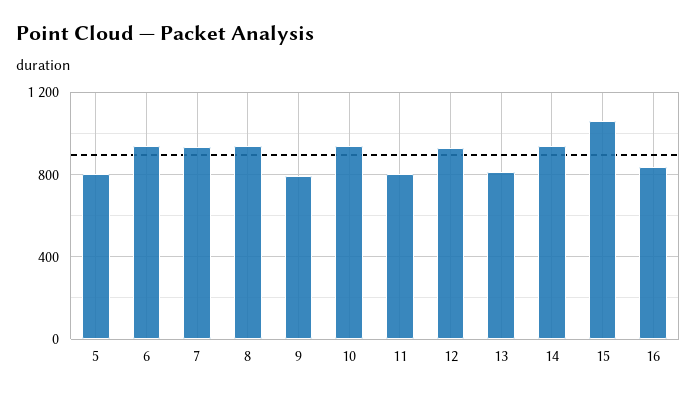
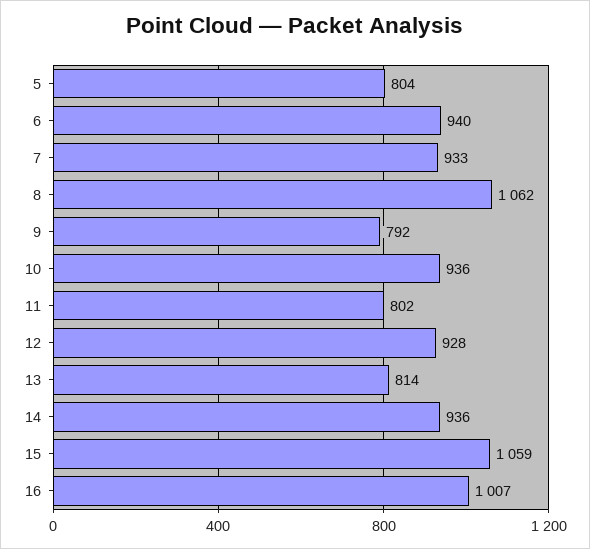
  {
    "5": 804,
    "6": 940,
    "7": 933,
-   "8": 950,
+   "8": 1062,
    "9": 792,
    "10": 936,
    "11": 802,
    "12": 928,
    "13": 814,
    "14": 936,
    "15": 1059,
-   "16": 850
+   "16": 1007
  }

